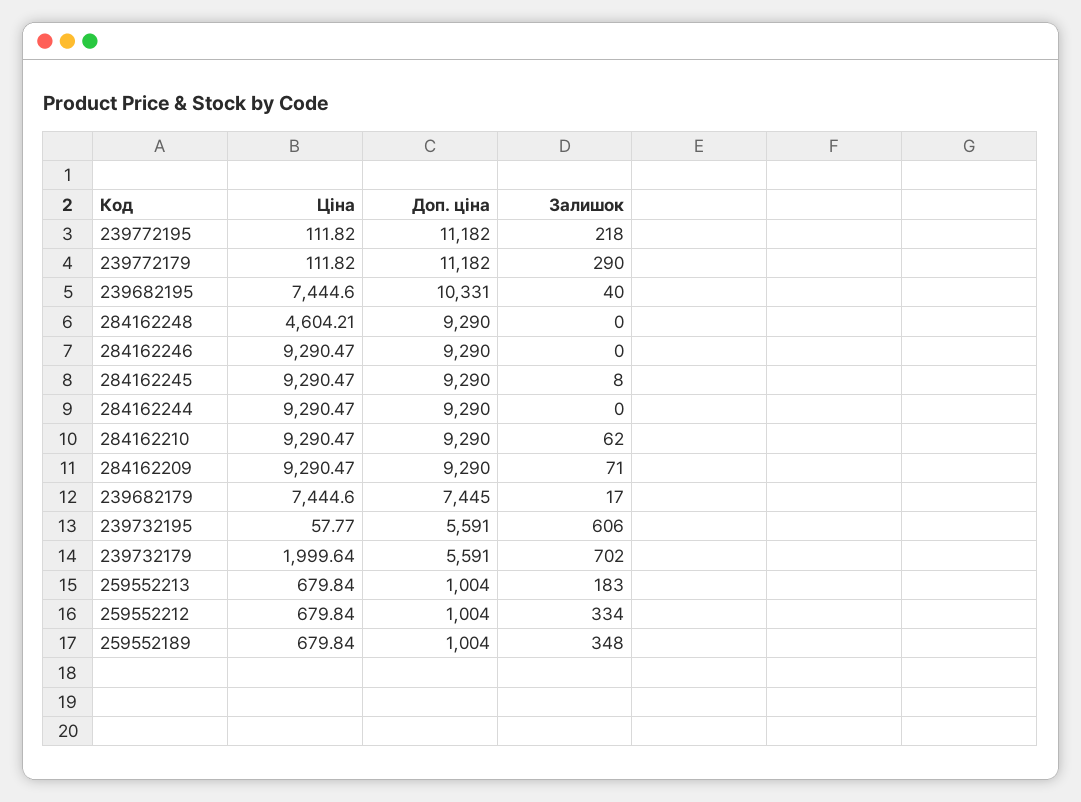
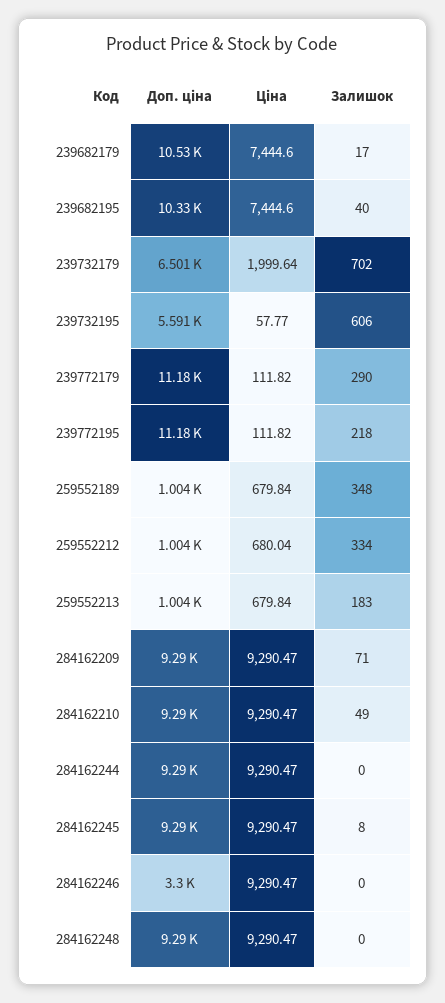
  {
    "Ціна": {
      "239772195": 111.82,
      "239772179": 111.82,
      "239682195": 7444.6,
-     "284162248": 4604.21,
+     "284162248": 9290.47,
      "284162246": 9290.47,
      "284162245": 9290.47,
      "284162244": 9290.47,
      "284162210": 9290.47,
      "284162209": 9290.47,
      "239682179": 7444.6,
      "239732195": 57.77,
      "239732179": 1999.64,
      "259552213": 679.84,
-     "259552212": 679.84,
+     "259552212": 680.04,
      "259552189": 679.84
    },
    "Доп. ціна": {
      "239772195": 11182,
      "239772179": 11182,
      "239682195": 10331,
      "284162248": 9290,
-     "284162246": 9290,
+     "284162246": 3300,
      "284162245": 9290,
      "284162244": 9290,
      "284162210": 9290,
      "284162209": 9290,
-     "239682179": 7445,
+     "239682179": 10530,
      "239732195": 5591,
-     "239732179": 5591,
+     "239732179": 6501,
      "259552213": 1004,
      "259552212": 1004,
      "259552189": 1004
    },
    "Залишок": {
      "239772195": 218,
      "239772179": 290,
      "239682195": 40,
      "284162248": 0,
      "284162246": 0,
      "284162245": 8,
      "284162244": 0,
-     "284162210": 62,
+     "284162210": 49,
      "284162209": 71,
      "239682179": 17,
      "239732195": 606,
      "239732179": 702,
      "259552213": 183,
      "259552212": 334,
      "259552189": 348
    }
  }

